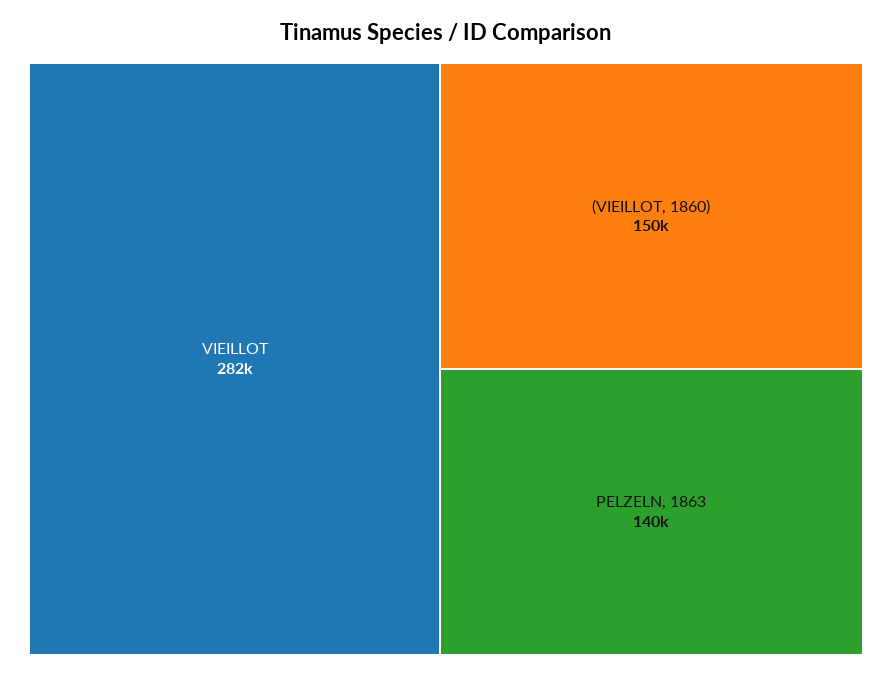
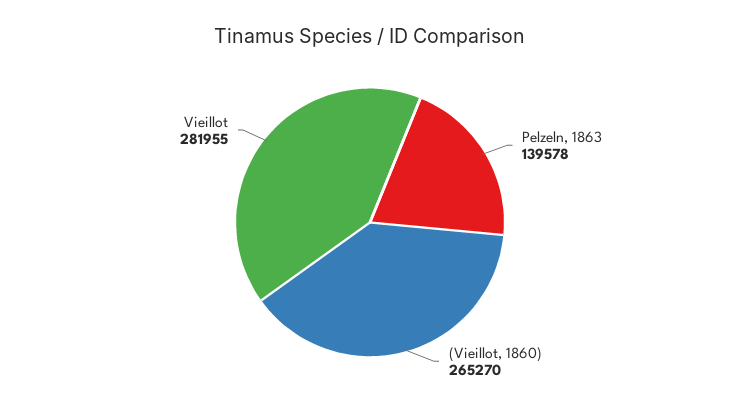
  {
    "VIEILLOT": 281955,
-   "(VIEILLOT, 1860)": 150000,
+   "(VIEILLOT, 1860)": 265270,
    "PELZELN, 1863": 139578
  }

